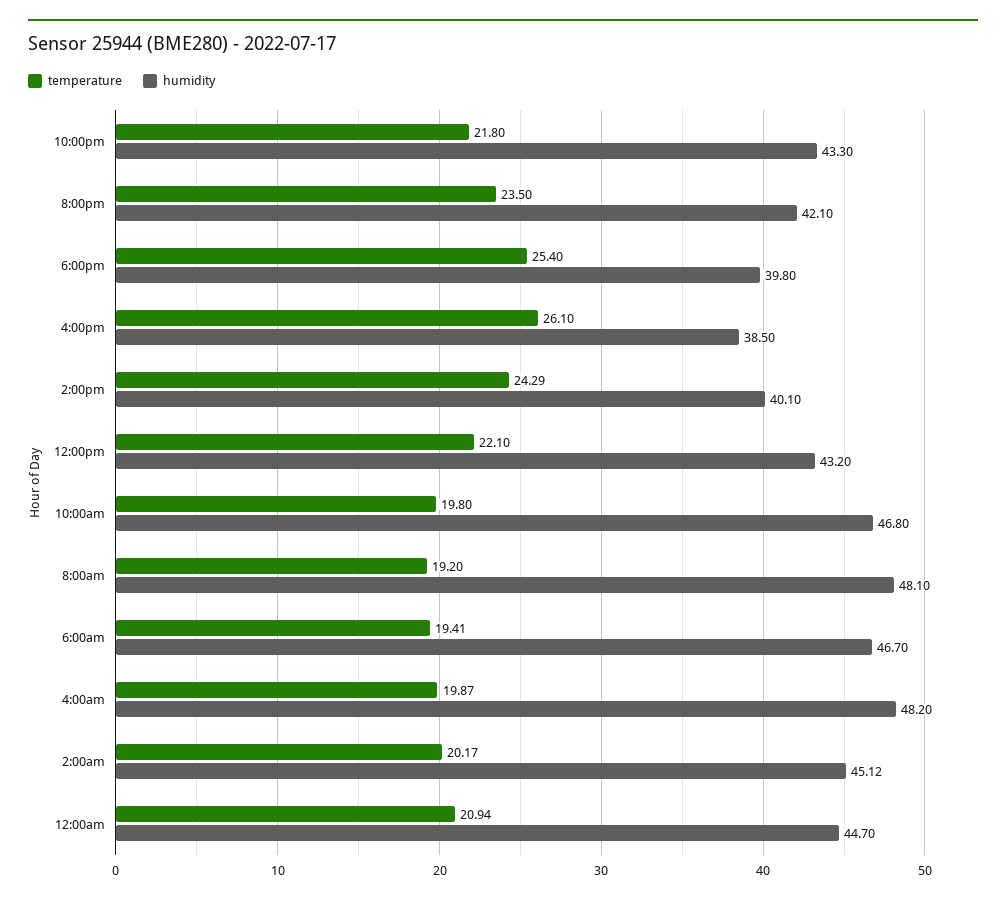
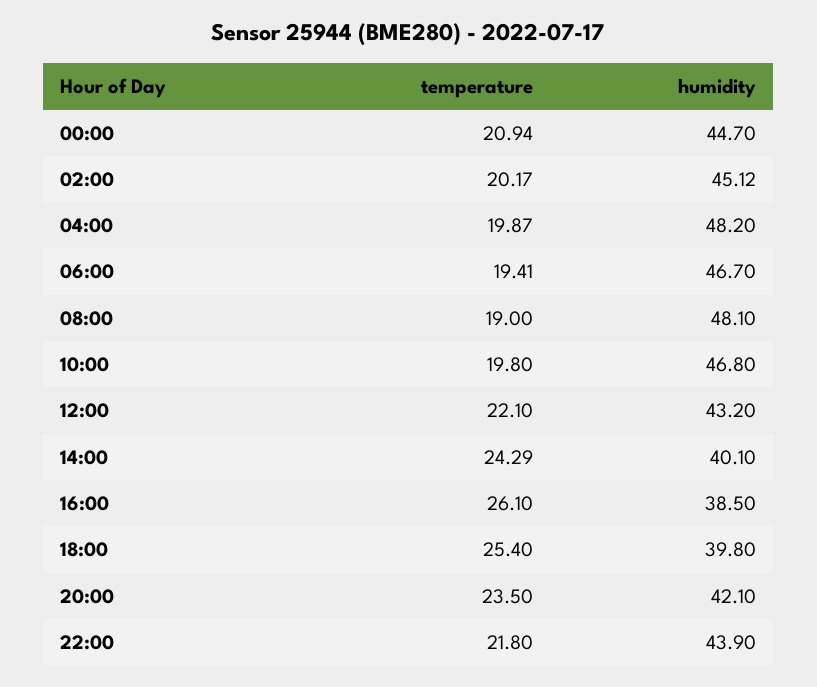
  {
    "temperature": {
      "10:00pm": 21.8,
      "8:00pm": 23.5,
      "6:00pm": 25.4,
      "4:00pm": 26.1,
      "2:00pm": 24.29,
      "12:00pm": 22.1,
      "10:00am": 19.8,
-     "8:00am": 19.2,
+     "8:00am": 19,
      "6:00am": 19.41,
      "4:00am": 19.87,
      "2:00am": 20.17,
      "12:00am": 20.94
    },
    "humidity": {
-     "10:00pm": 43.3,
+     "10:00pm": 43.9,
      "8:00pm": 42.1,
      "6:00pm": 39.8,
      "4:00pm": 38.5,
      "2:00pm": 40.1,
      "12:00pm": 43.2,
      "10:00am": 46.8,
      "8:00am": 48.1,
      "6:00am": 46.7,
      "4:00am": 48.2,
      "2:00am": 45.12,
      "12:00am": 44.7
    }
  }

